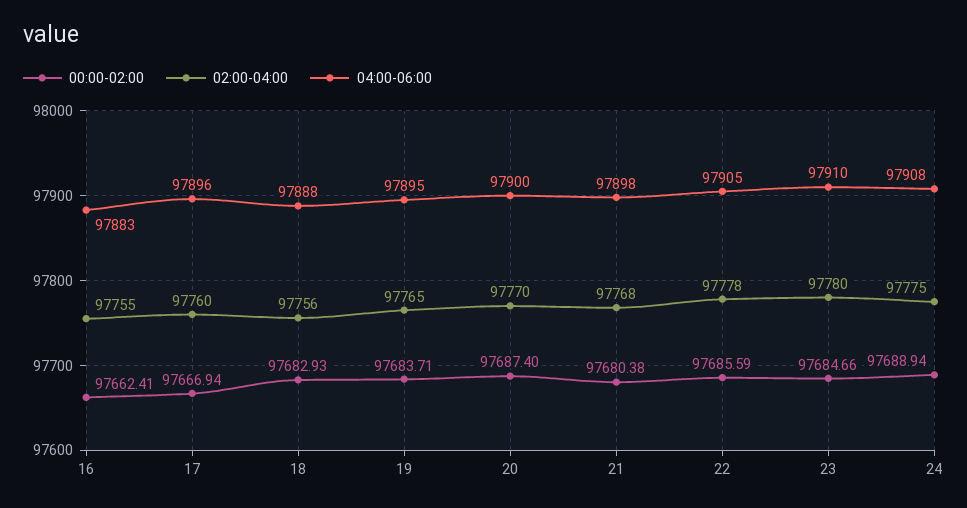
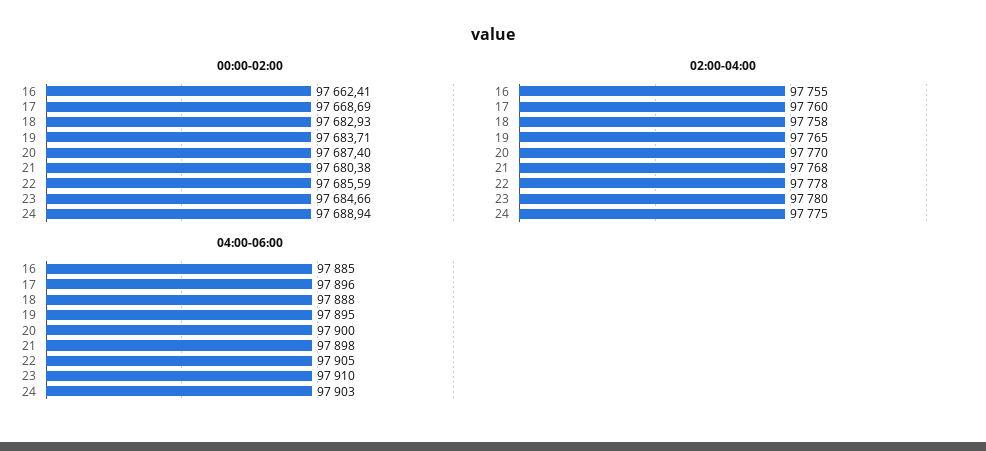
  {
    "00:00-02:00": {
      "16": 97662.41,
-     "17": 97666.94,
+     "17": 97668.69,
      "18": 97682.93,
      "19": 97683.71,
      "20": 97687.4,
      "21": 97680.38,
      "22": 97685.59,
      "23": 97684.66,
      "24": 97688.94
    },
    "02:00-04:00": {
      "16": 97755,
      "17": 97760,
-     "18": 97756,
+     "18": 97758,
      "19": 97765,
      "20": 97770,
      "21": 97768,
      "22": 97778,
      "23": 97780,
      "24": 97775
    },
    "04:00-06:00": {
-     "16": 97883,
+     "16": 97885,
      "17": 97896,
      "18": 97888,
      "19": 97895,
      "20": 97900,
      "21": 97898,
      "22": 97905,
      "23": 97910,
-     "24": 97908
+     "24": 97903
    }
  }

